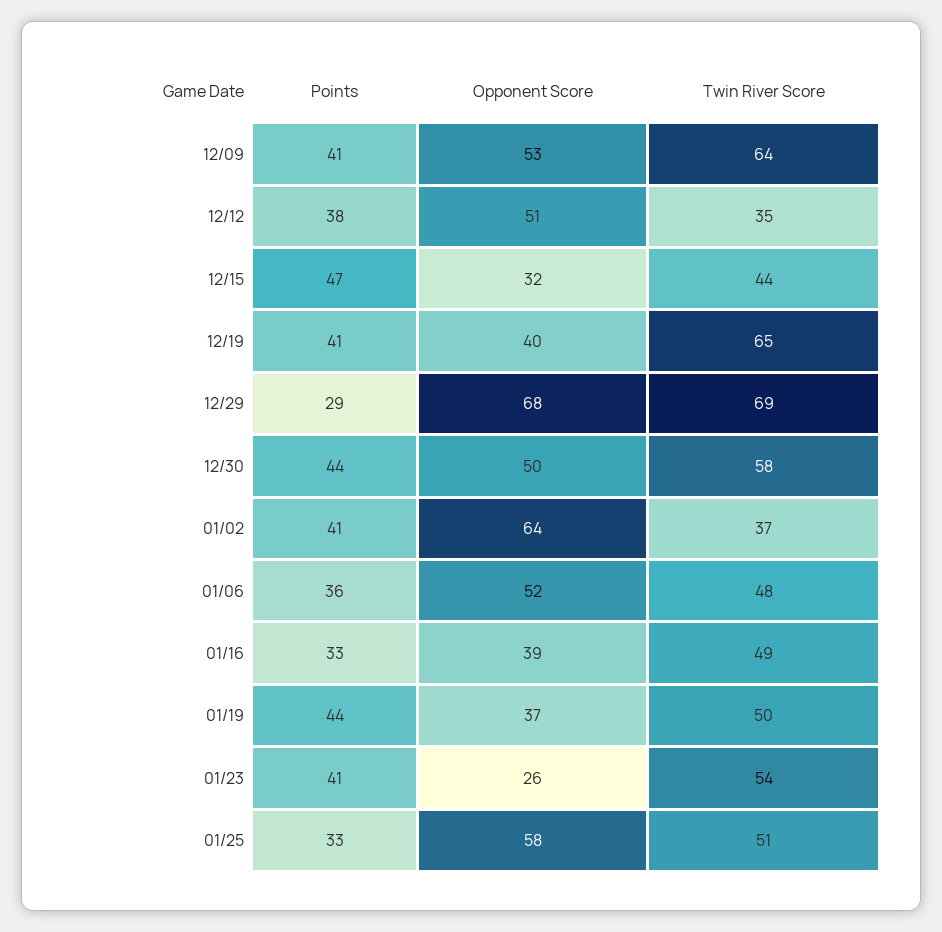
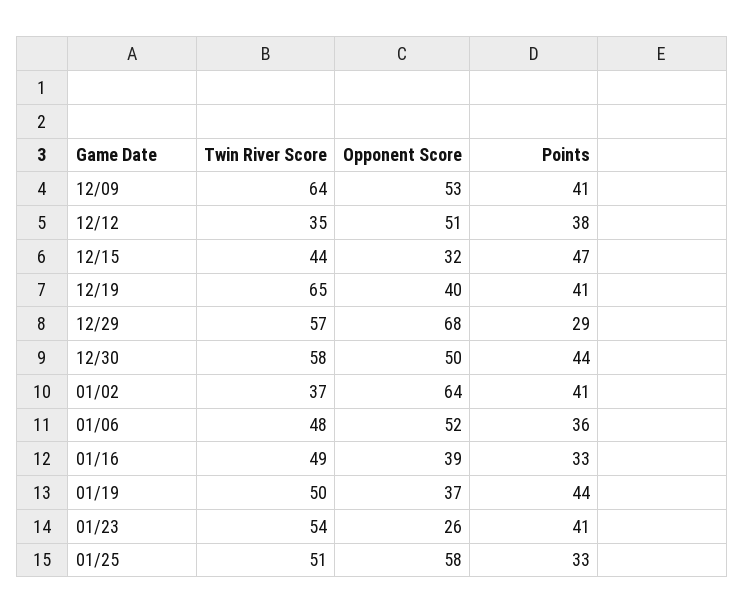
  {
    "Points": {
      "12/09": 41,
      "12/12": 38,
      "12/15": 47,
      "12/19": 41,
      "12/29": 29,
      "12/30": 44,
      "01/02": 41,
      "01/06": 36,
      "01/16": 33,
      "01/19": 44,
      "01/23": 41,
      "01/25": 33
    },
    "Opponent Score": {
      "12/09": 53,
      "12/12": 51,
      "12/15": 32,
      "12/19": 40,
      "12/29": 68,
      "12/30": 50,
      "01/02": 64,
      "01/06": 52,
      "01/16": 39,
      "01/19": 37,
      "01/23": 26,
      "01/25": 58
    },
    "Twin River Score": {
      "12/09": 64,
      "12/12": 35,
      "12/15": 44,
      "12/19": 65,
-     "12/29": 69,
+     "12/29": 57,
      "12/30": 58,
      "01/02": 37,
      "01/06": 48,
      "01/16": 49,
      "01/19": 50,
      "01/23": 54,
      "01/25": 51
    }
  }

